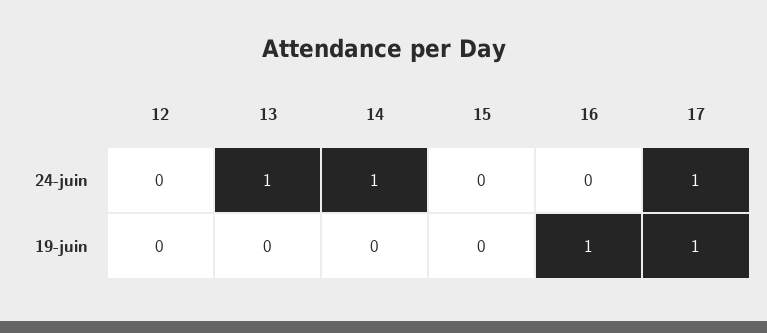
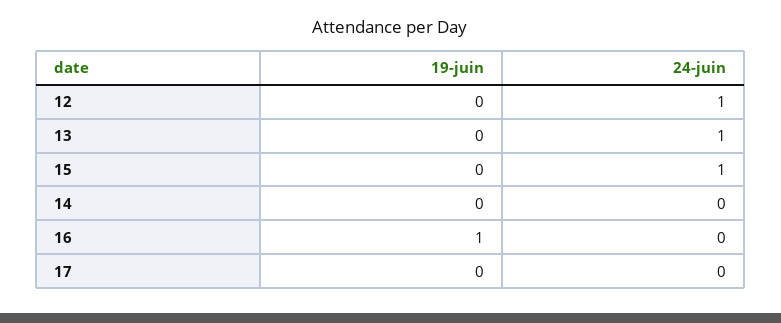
  {
    "12": {
-     "24-juin": 0,
+     "24-juin": 1,
      "19-juin": 0
    },
    "13": {
      "24-juin": 1,
      "19-juin": 0
    },
    "14": {
-     "24-juin": 1,
+     "24-juin": 0,
      "19-juin": 0
    },
    "15": {
-     "24-juin": 0,
+     "24-juin": 1,
      "19-juin": 0
    },
    "16": {
      "24-juin": 0,
      "19-juin": 1
    },
    "17": {
-     "24-juin": 1,
+     "24-juin": 0,
-     "19-juin": 1
+     "19-juin": 0
    }
  }

